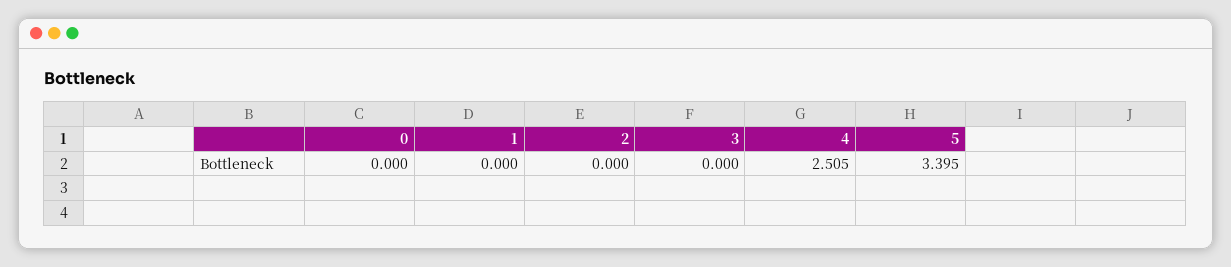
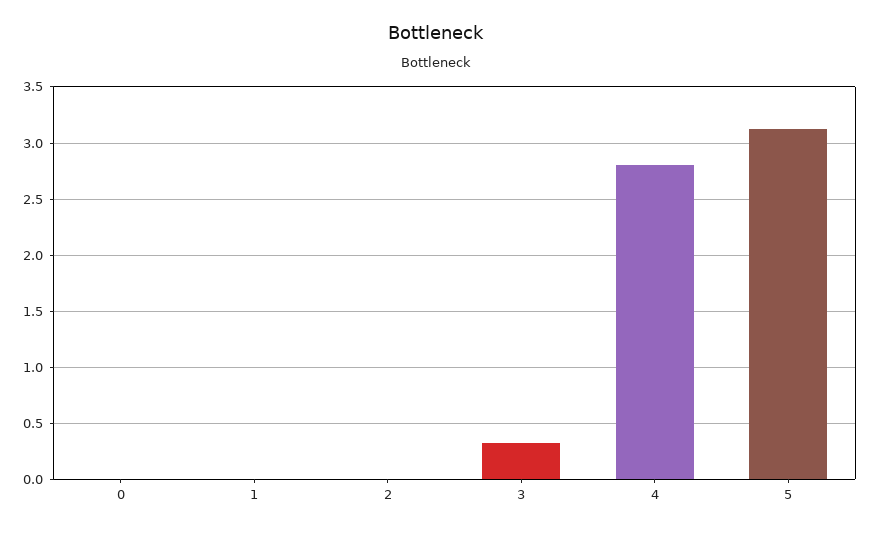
  {
    "0": 0,
    "1": 0,
    "2": 0,
-   "3": 0,
+   "3": 0.3,
-   "4": 2.505,
+   "4": 2.8,
-   "5": 3.395
+   "5": 3.1
  }

